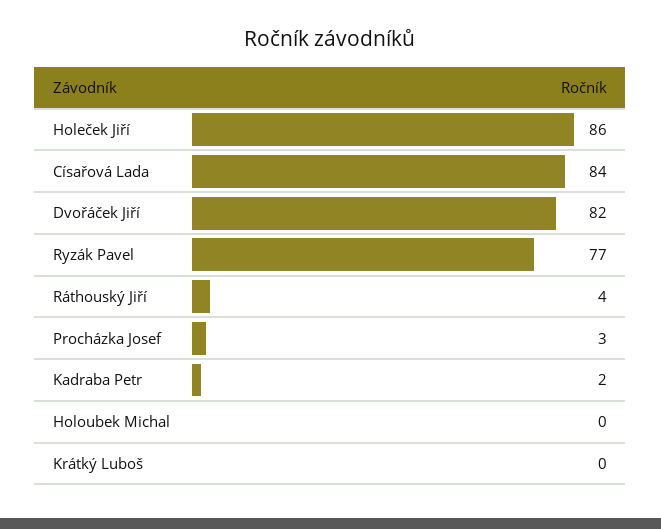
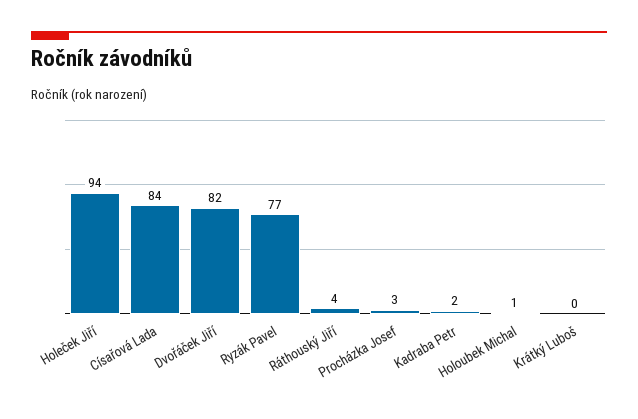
  {
-   "Holeček Jiří": 86,
+   "Holeček Jiří": 94,
    "Císařová Lada": 84,
    "Dvořáček Jiří": 82,
    "Ryzák Pavel": 77,
    "Ráthouský Jiří": 4,
    "Procházka Josef": 3,
    "Kadraba Petr": 2,
-   "Holoubek Michal": 0,
+   "Holoubek Michal": 1,
    "Krátký Luboš": 0
  }

